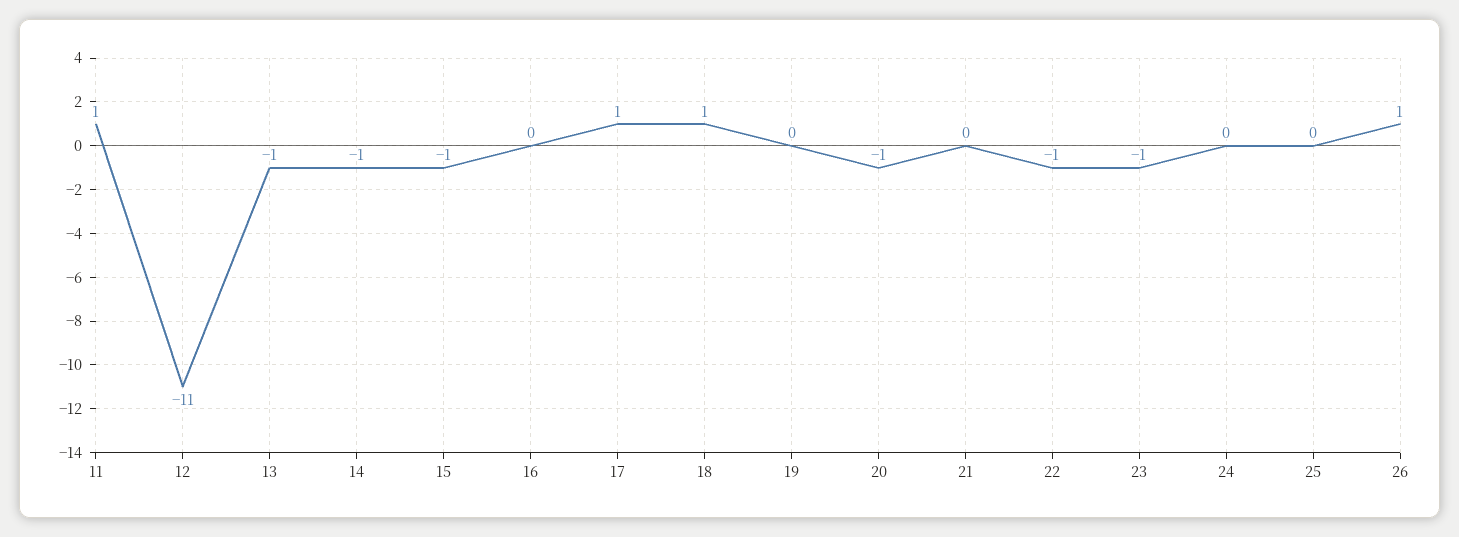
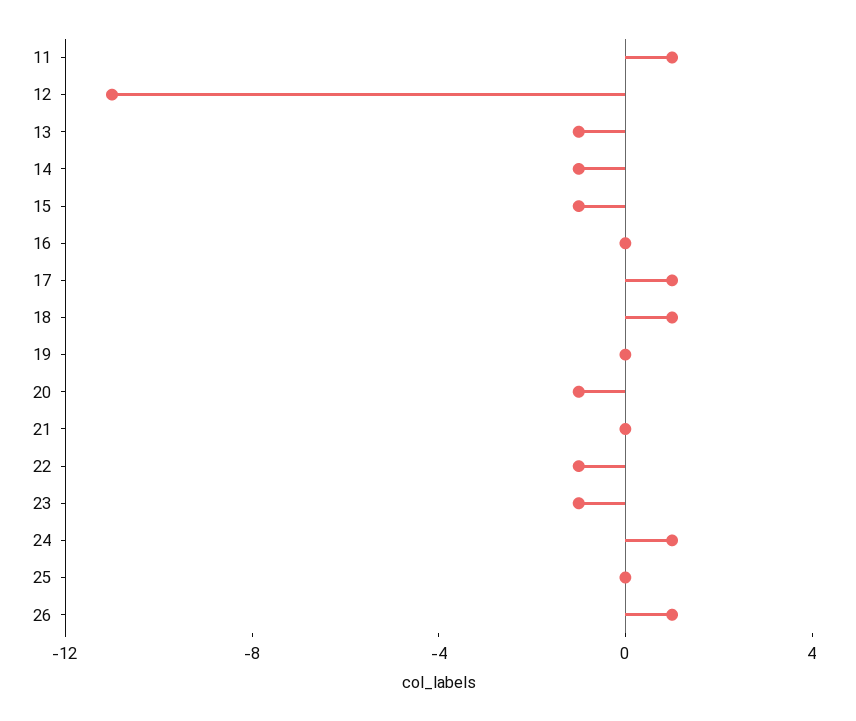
  {
    "11": 1,
    "12": -11,
    "13": -1,
    "14": -1,
    "15": -1,
    "16": 0,
    "17": 1,
    "18": 1,
    "19": 0,
    "20": -1,
    "21": 0,
    "22": -1,
    "23": -1,
-   "24": 0,
+   "24": 1,
    "25": 0,
    "26": 1
  }

